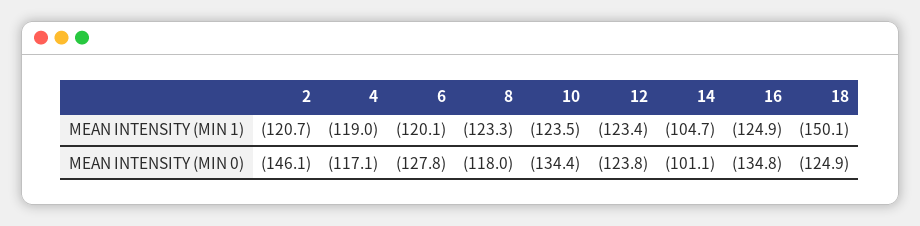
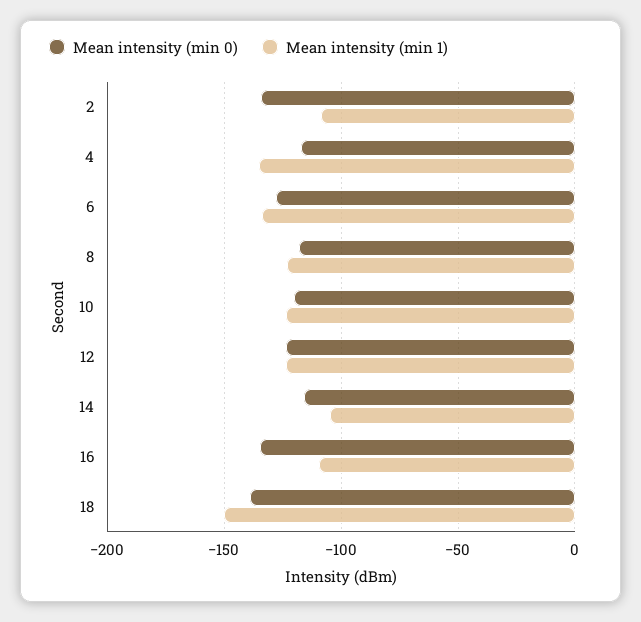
  {
    "MEAN INTENSITY (MIN 1)": {
-     "2": -120.7,
+     "2": -110,
-     "4": -119,
+     "4": -135,
-     "6": -120.1,
+     "6": -135,
      "8": -123.3,
      "10": -123.5,
      "12": -123.4,
      "14": -104.7,
-     "16": -124.9,
+     "16": -110,
      "18": -150.1
    },
    "MEAN INTENSITY (MIN 0)": {
-     "2": -146.1,
+     "2": -135,
      "4": -117.1,
      "6": -127.8,
      "8": -118,
-     "10": -134.4,
+     "10": -120,
      "12": -123.8,
-     "14": -101.1,
+     "14": -115,
      "16": -134.8,
-     "18": -124.9
+     "18": -140
    }
  }

